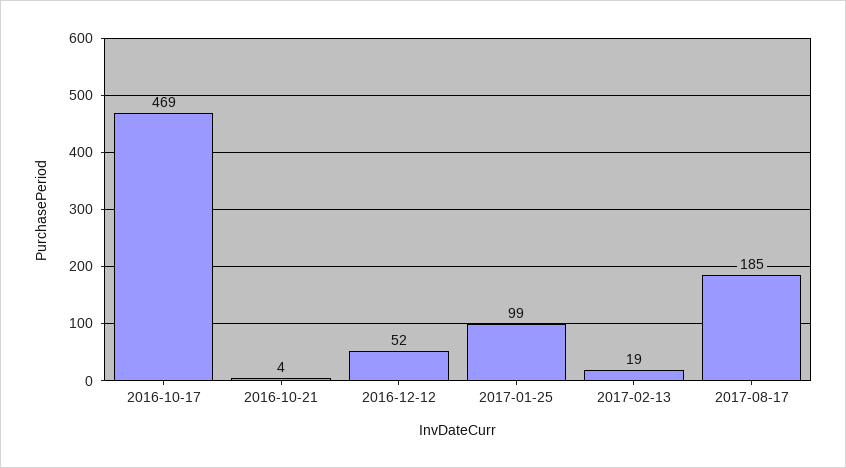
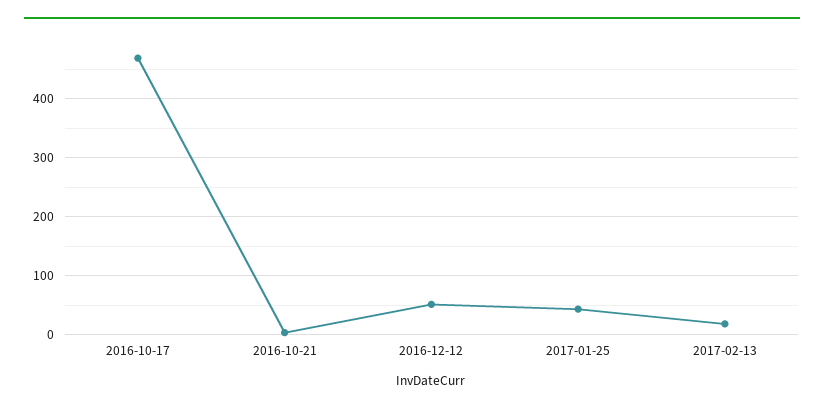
  {
    "2016-10-17": 469,
    "2016-10-21": 4,
    "2016-12-12": 52,
-   "2017-01-25": 99,
+   "2017-01-25": 40,
-   "2017-02-13": 19,
+   "2017-02-13": 19
-   "2017-08-17": 185
  }

